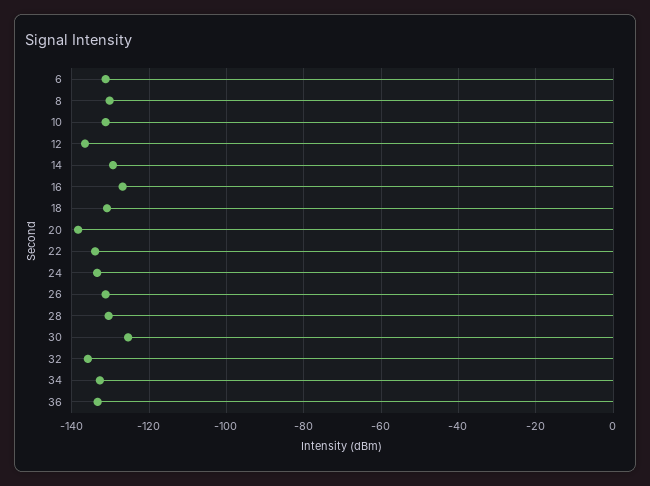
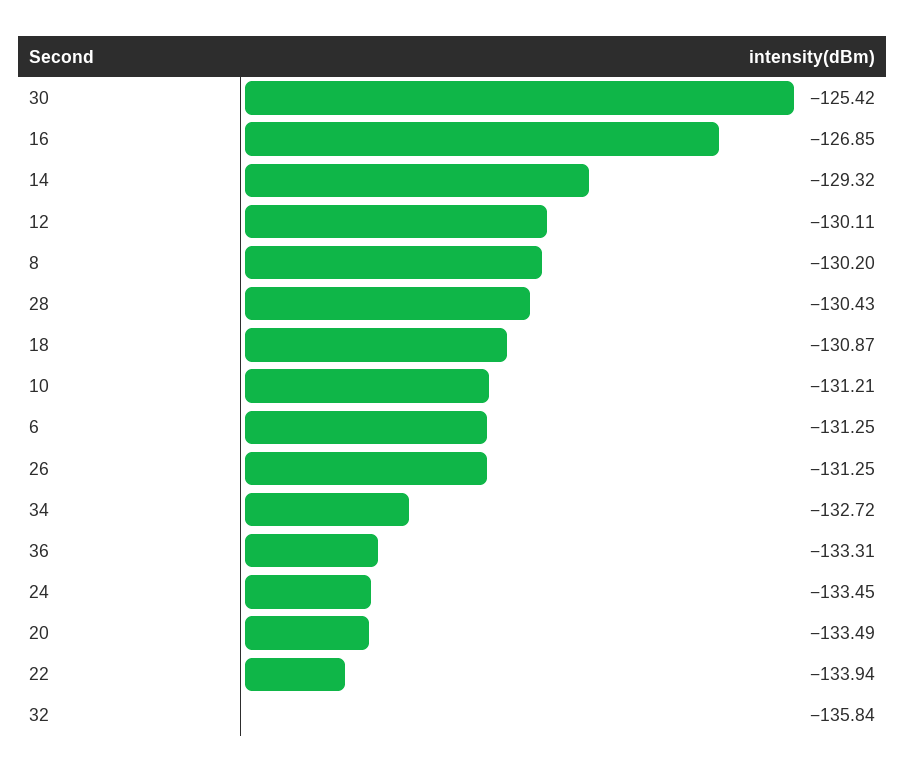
  {
    "6": -131.25,
    "8": -130.2,
    "10": -131.21,
-   "12": -136,
+   "12": -130.11,
    "14": -129.32,
    "16": -126.85,
    "18": -130.87,
-   "20": -138,
+   "20": -133.49,
    "22": -133.94,
    "24": -133.45,
    "26": -131.25,
    "28": -130.43,
    "30": -125.42,
    "32": -135.84,
    "34": -132.72,
    "36": -133.31
  }

